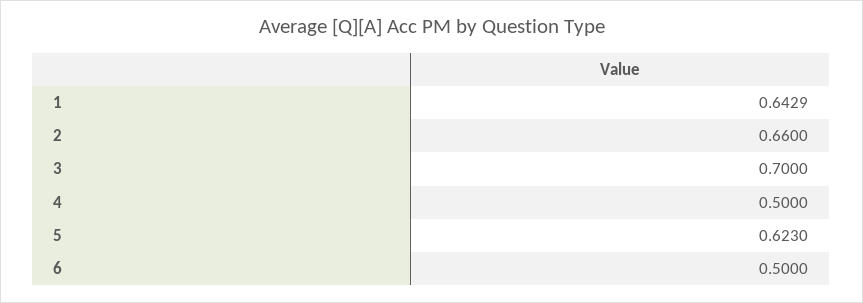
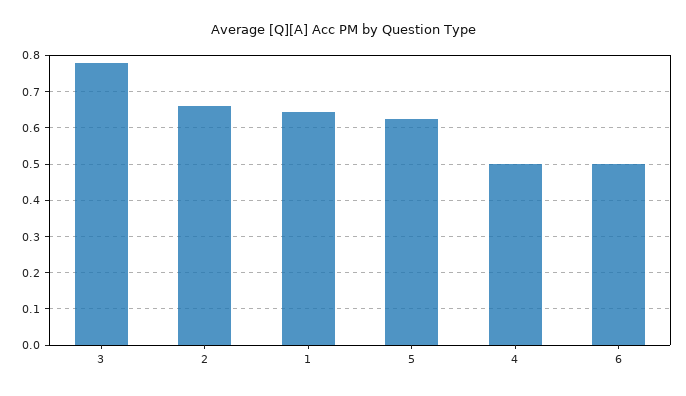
  {
    "1": 0.6429,
    "2": 0.66,
-   "3": 0.7,
+   "3": 0.78,
    "4": 0.5,
    "5": 0.623,
    "6": 0.5
  }

